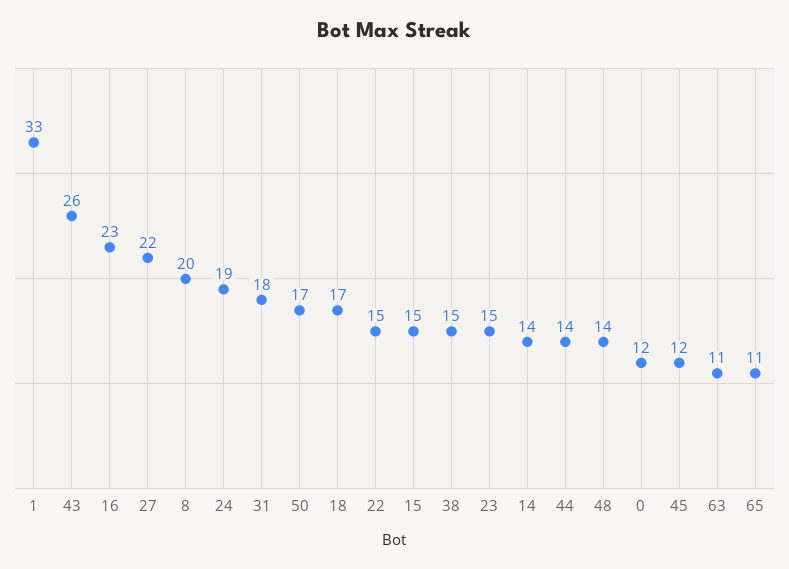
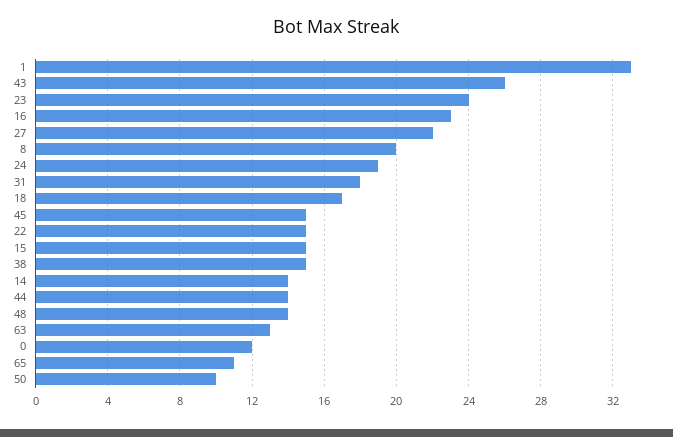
  {
    "1": 33,
    "43": 26,
    "16": 23,
    "27": 22,
    "8": 20,
    "24": 19,
    "31": 18,
-   "50": 17,
+   "50": 10,
    "18": 17,
    "22": 15,
    "15": 15,
    "38": 15,
-   "23": 15,
+   "23": 24,
    "14": 14,
    "44": 14,
    "48": 14,
    "0": 12,
-   "45": 12,
+   "45": 15,
-   "63": 11,
+   "63": 13,
    "65": 11
  }

